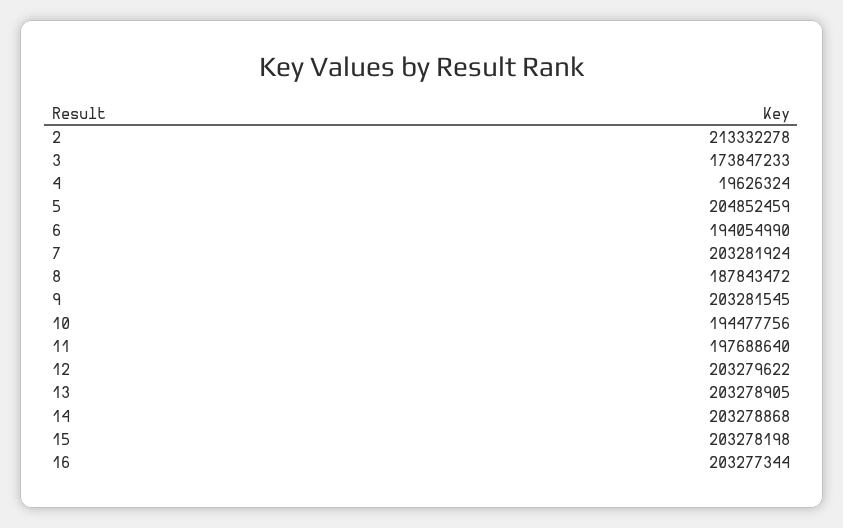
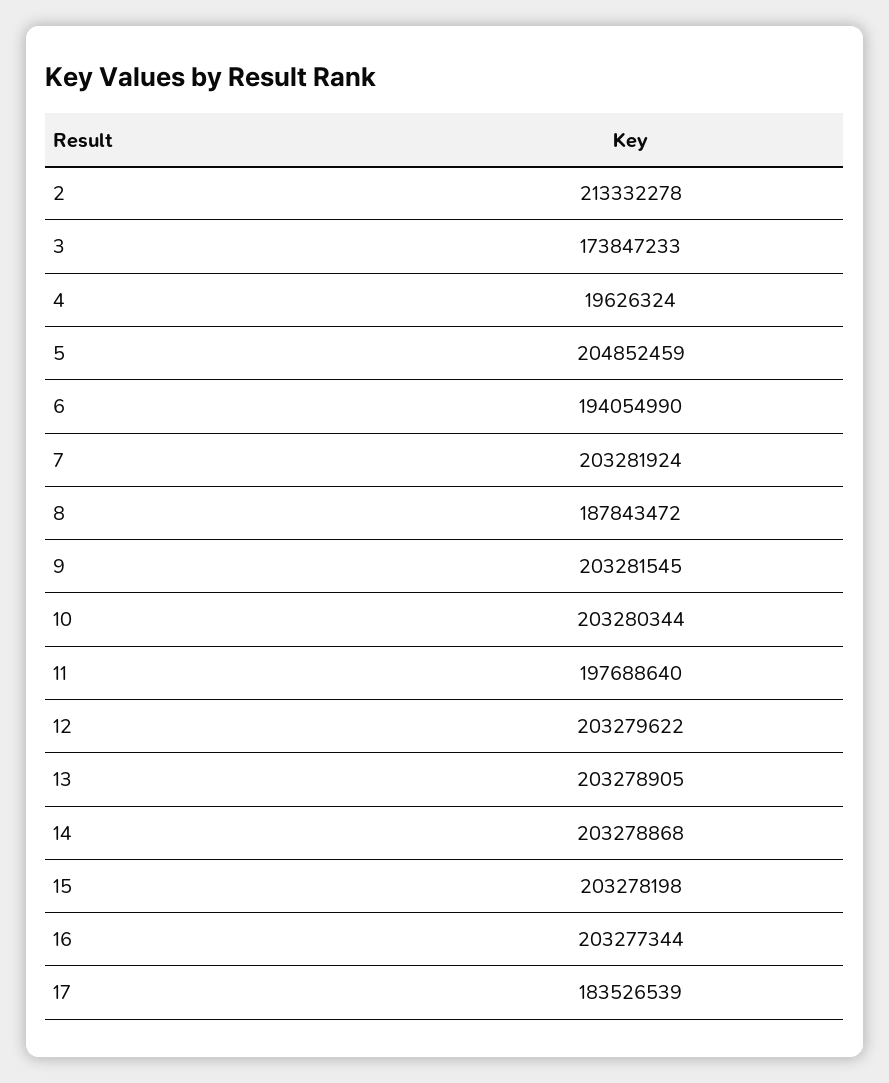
  {
    "2": 213332278,
    "3": 173847233,
    "4": 19626324,
    "5": 204852459,
    "6": 194054990,
    "7": 203281924,
    "8": 187843472,
    "9": 203281545,
-   "10": 194477756,
+   "10": 203280344,
    "11": 197688640,
    "12": 203279622,
    "13": 203278905,
    "14": 203278868,
    "15": 203278198,
-   "16": 203277344
+   "16": 203277344,
+   "17": 183526539
  }

